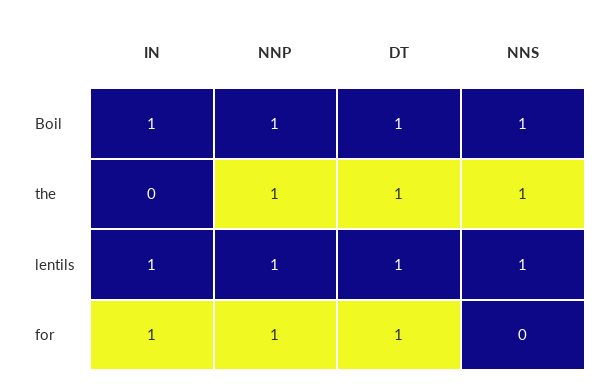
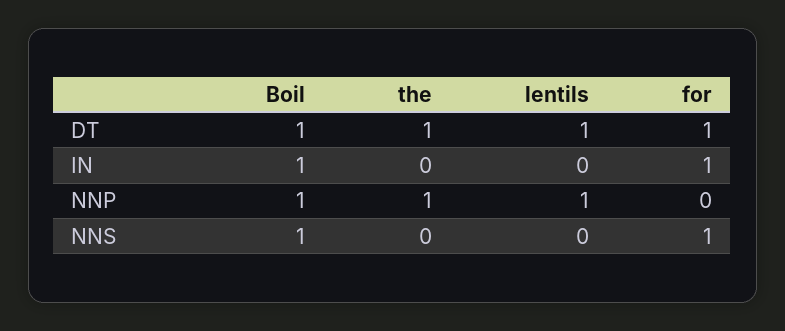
  {
    "IN": {
      "Boil": 1,
      "the": 0,
-     "lentils": 1,
+     "lentils": 0,
      "for": 1
    },
    "NNP": {
      "Boil": 1,
      "the": 1,
      "lentils": 1,
-     "for": 1
+     "for": 0
    },
    "DT": {
      "Boil": 1,
      "the": 1,
      "lentils": 1,
      "for": 1
    },
    "NNS": {
      "Boil": 1,
-     "the": 1,
+     "the": 0,
-     "lentils": 1,
+     "lentils": 0,
-     "for": 0
+     "for": 1
    }
  }

